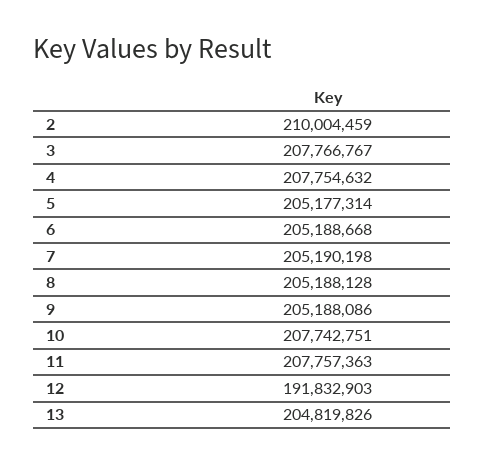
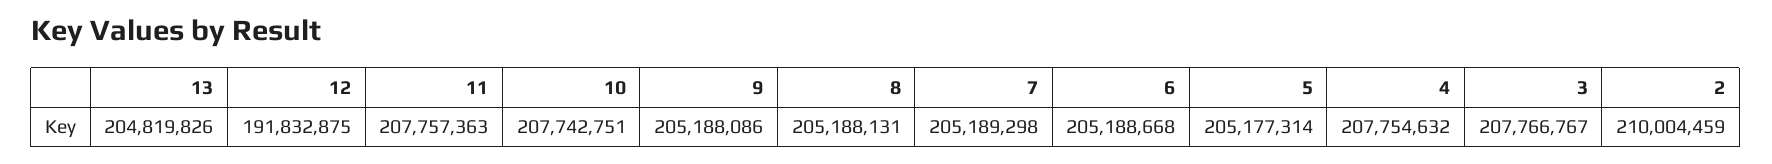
  {
    "2": 210004459,
    "3": 207766767,
    "4": 207754632,
    "5": 205177314,
    "6": 205188668,
-   "7": 205190198,
+   "7": 205189298,
-   "8": 205188128,
+   "8": 205188131,
    "9": 205188086,
    "10": 207742751,
    "11": 207757363,
-   "12": 191832903,
+   "12": 191832875,
    "13": 204819826
  }

